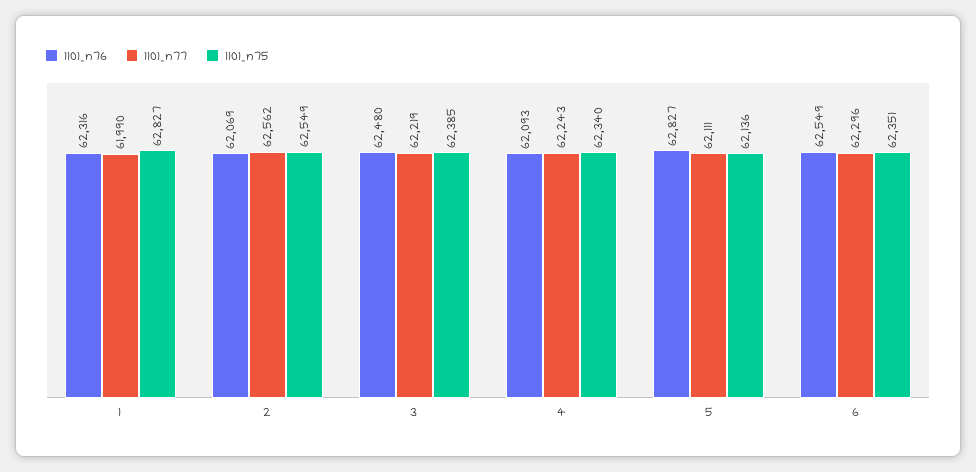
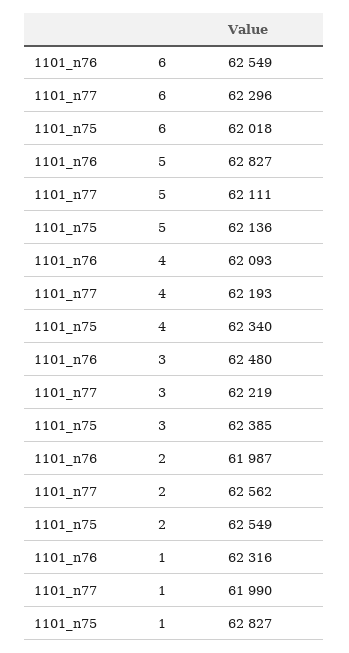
  {
    "1101_n76": {
      "1": 62316,
-     "2": 62069,
+     "2": 61987,
      "3": 62480,
      "4": 62093,
      "5": 62827,
      "6": 62549
    },
    "1101_n77": {
      "1": 61990,
      "2": 62562,
      "3": 62219,
-     "4": 62243,
+     "4": 62193,
      "5": 62111,
      "6": 62296
    },
    "1101_n75": {
      "1": 62827,
      "2": 62549,
      "3": 62385,
      "4": 62340,
      "5": 62136,
-     "6": 62351
+     "6": 62018
    }
  }

